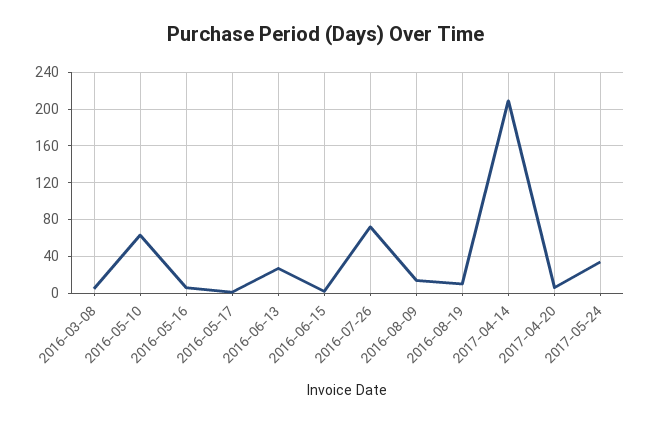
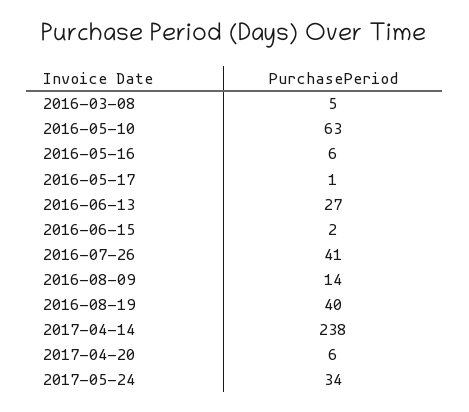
  {
    "2016-03-08": 5,
    "2016-05-10": 63,
    "2016-05-16": 6,
    "2016-05-17": 1,
    "2016-06-13": 27,
    "2016-06-15": 2,
-   "2016-07-26": 70,
+   "2016-07-26": 41,
    "2016-08-09": 14,
-   "2016-08-19": 10,
+   "2016-08-19": 40,
-   "2017-04-14": 210,
+   "2017-04-14": 238,
    "2017-04-20": 6,
    "2017-05-24": 34
  }

